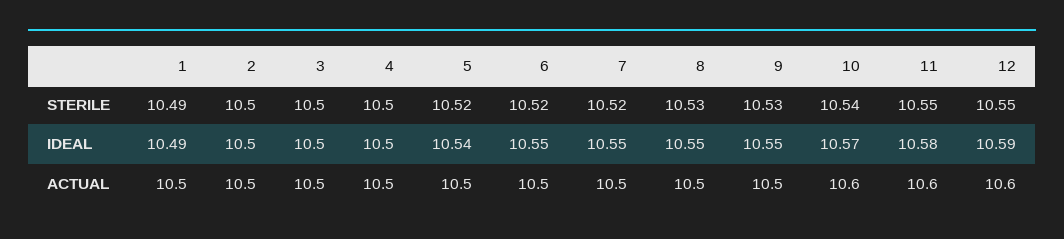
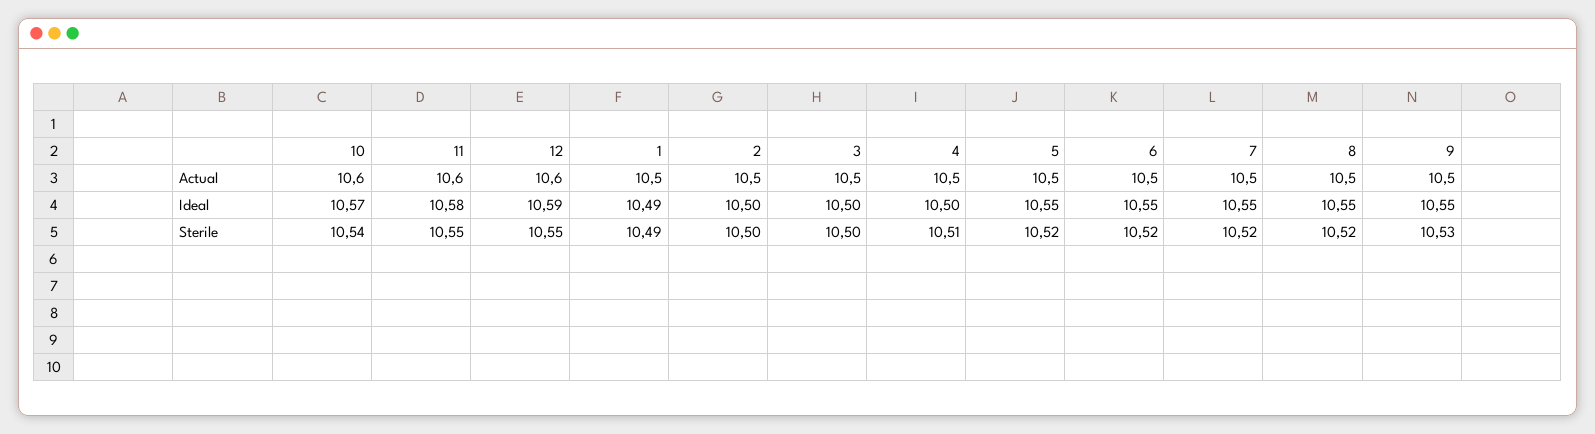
  {
    "1": {
      "STERILE": 10.49,
      "IDEAL": 10.49,
      "ACTUAL": 10.5
    },
    "2": {
      "STERILE": 10.5,
      "IDEAL": 10.5,
      "ACTUAL": 10.5
    },
    "3": {
      "STERILE": 10.5,
      "IDEAL": 10.5,
      "ACTUAL": 10.5
    },
    "4": {
-     "STERILE": 10.5,
+     "STERILE": 10.51,
      "IDEAL": 10.5,
      "ACTUAL": 10.5
    },
    "5": {
      "STERILE": 10.52,
-     "IDEAL": 10.54,
+     "IDEAL": 10.55,
      "ACTUAL": 10.5
    },
    "6": {
      "STERILE": 10.52,
      "IDEAL": 10.55,
      "ACTUAL": 10.5
    },
    "7": {
      "STERILE": 10.52,
      "IDEAL": 10.55,
      "ACTUAL": 10.5
    },
    "8": {
-     "STERILE": 10.53,
+     "STERILE": 10.52,
      "IDEAL": 10.55,
      "ACTUAL": 10.5
    },
    "9": {
      "STERILE": 10.53,
      "IDEAL": 10.55,
      "ACTUAL": 10.5
    },
    "10": {
      "STERILE": 10.54,
      "IDEAL": 10.57,
      "ACTUAL": 10.6
    },
    "11": {
      "STERILE": 10.55,
      "IDEAL": 10.58,
      "ACTUAL": 10.6
    },
    "12": {
      "STERILE": 10.55,
      "IDEAL": 10.59,
      "ACTUAL": 10.6
    }
  }

